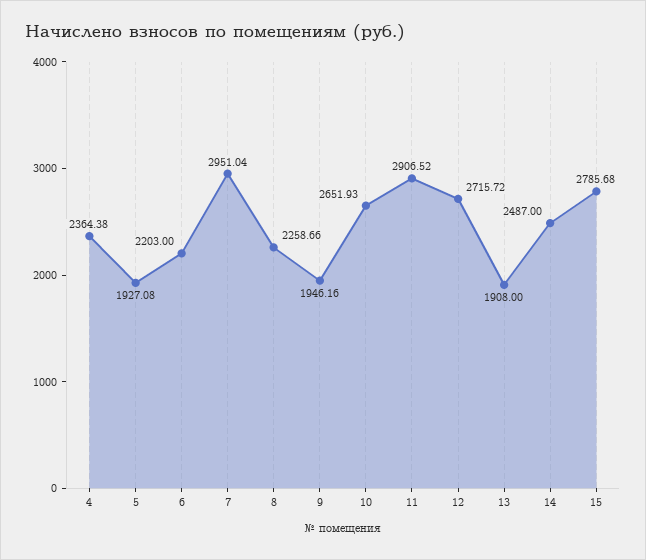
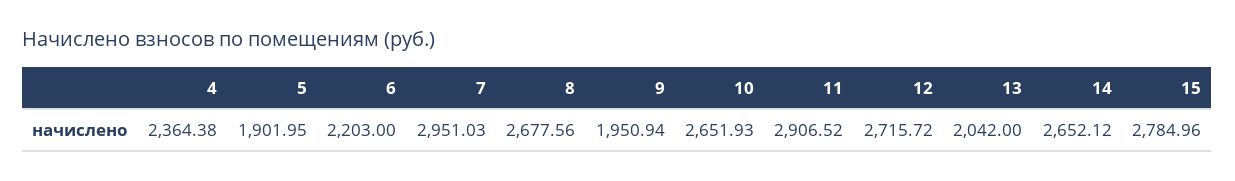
  {
    "4": 2364.38,
-   "5": 1927.08,
+   "5": 1901.95,
    "6": 2203,
-   "7": 2951.04,
+   "7": 2951.03,
-   "8": 2258.66,
+   "8": 2677.56,
-   "9": 1946.16,
+   "9": 1950.94,
    "10": 2651.93,
    "11": 2906.52,
    "12": 2715.72,
-   "13": 1908,
+   "13": 2042,
-   "14": 2487,
+   "14": 2652.12,
-   "15": 2785.68
+   "15": 2784.96
  }

